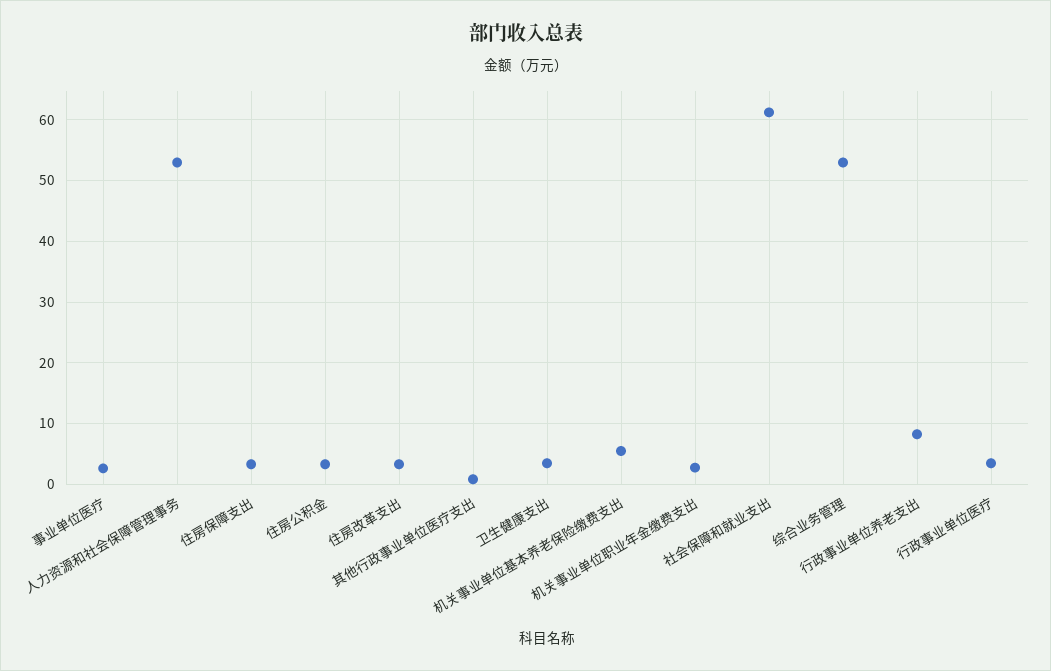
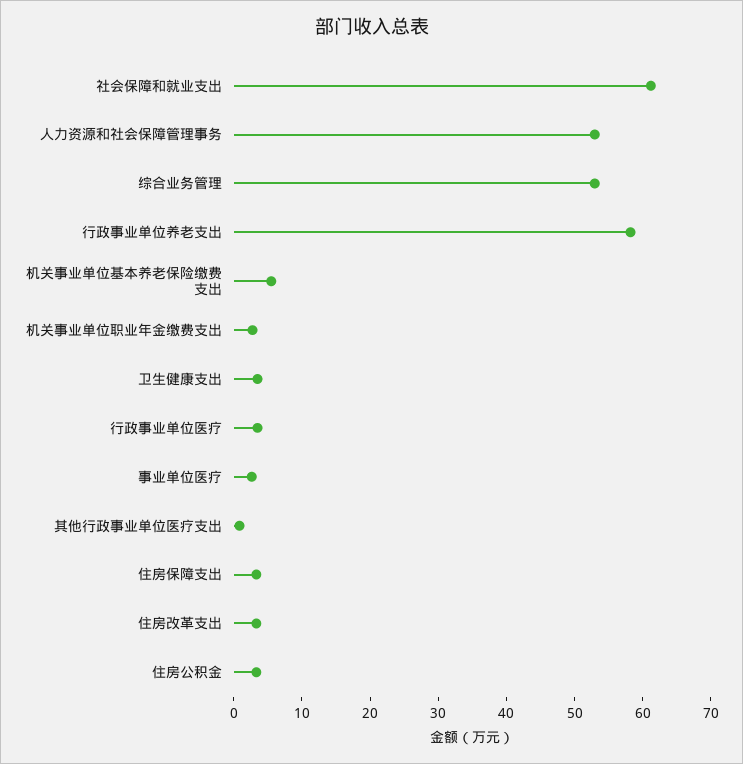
  {
    "事业单位医疗": 3,
    "人力资源和社会保障管理事务": 53,
    "住房保障支出": 3,
    "住房公积金": 3,
    "住房改革支出": 3,
    "其他行政事业单位医疗支出": 1,
    "卫生健康支出": 3,
    "机关事业单位基本养老保险缴费支出": 5,
    "机关事业单位职业年金缴费支出": 3,
    "社会保障和就业支出": 61,
    "综合业务管理": 53,
-   "行政事业单位养老支出": 8,
+   "行政事业单位养老支出": 58,
    "行政事业单位医疗": 3
  }

